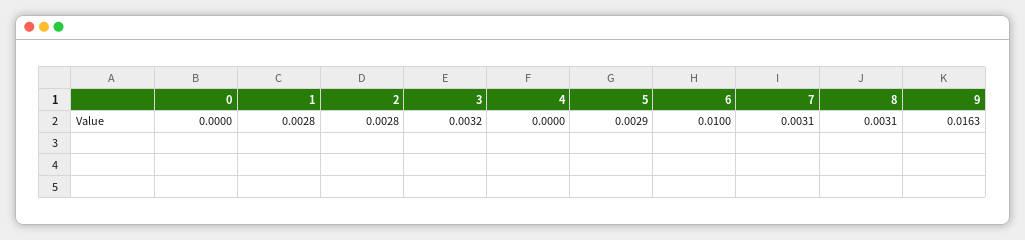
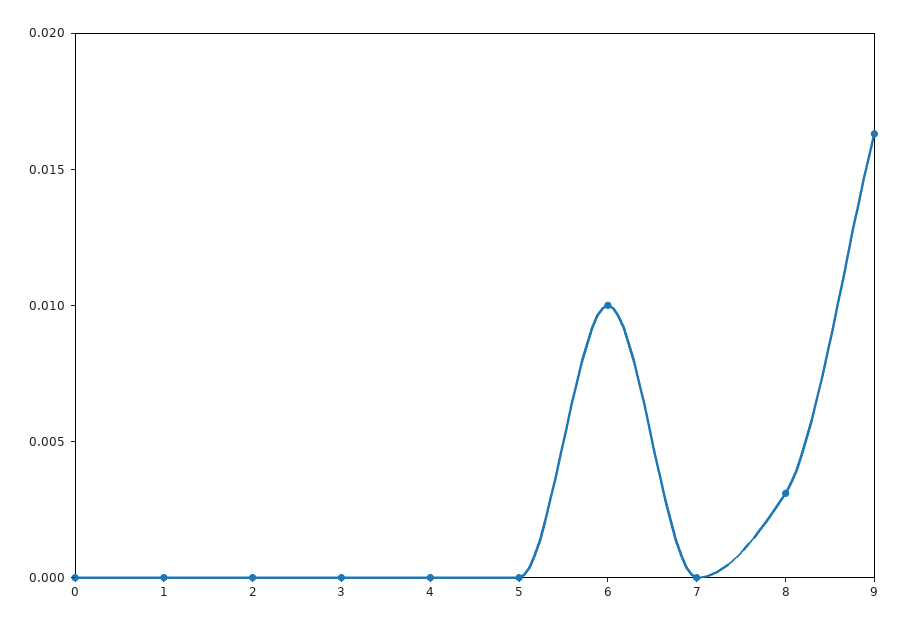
  {
    "0": 0,
-   "1": 0.0028,
+   "1": 0,
-   "2": 0.0028,
+   "2": 0,
-   "3": 0.0032,
+   "3": 0,
    "4": 0,
-   "5": 0.0029,
+   "5": 0,
    "6": 0.01,
-   "7": 0.0031,
+   "7": 0,
    "8": 0.0031,
    "9": 0.0163
  }

